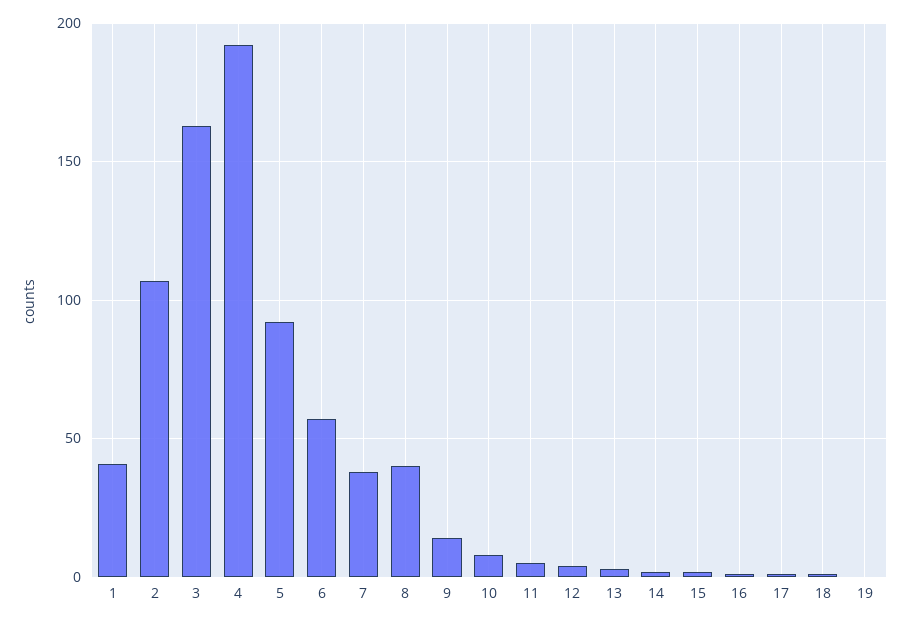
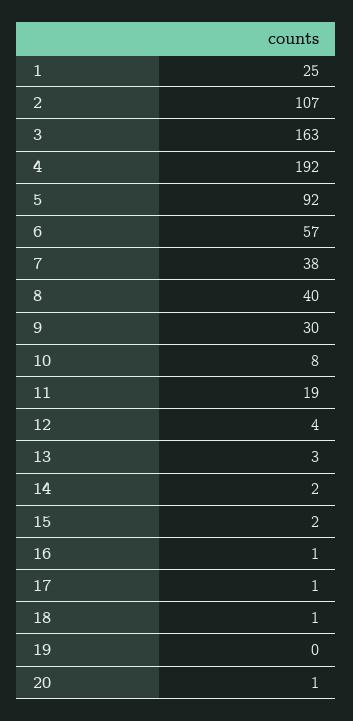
  {
-   "1": 40,
+   "1": 25,
    "2": 107,
    "3": 163,
    "4": 192,
    "5": 92,
    "6": 57,
    "7": 38,
    "8": 40,
-   "9": 15,
+   "9": 30,
    "10": 8,
-   "11": 5,
+   "11": 19,
    "12": 4,
    "13": 3,
    "14": 2,
    "15": 2,
    "16": 1,
    "17": 1,
    "18": 1,
-   "19": 0
+   "19": 0,
+   "20": 1
  }

